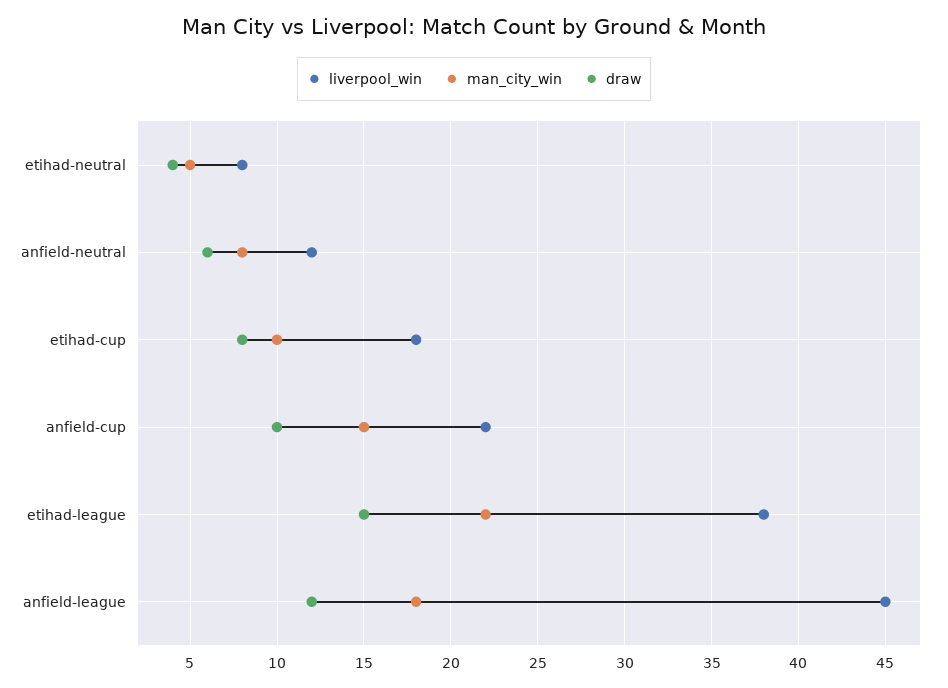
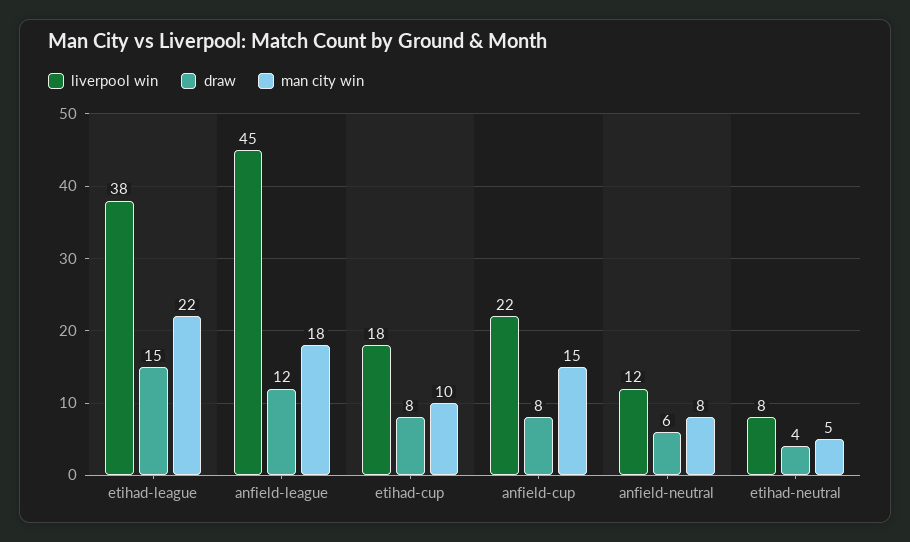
  {
    "liverpool_win": {
      "etihad-neutral": 8,
      "anfield-neutral": 12,
      "etihad-cup": 18,
      "anfield-cup": 22,
      "etihad-league": 38,
      "anfield-league": 45
    },
    "man_city_win": {
      "etihad-neutral": 5,
      "anfield-neutral": 8,
      "etihad-cup": 10,
      "anfield-cup": 15,
      "etihad-league": 22,
      "anfield-league": 18
    },
    "draw": {
      "etihad-neutral": 4,
      "anfield-neutral": 6,
      "etihad-cup": 8,
-     "anfield-cup": 10,
+     "anfield-cup": 8,
      "etihad-league": 15,
      "anfield-league": 12
    }
  }

